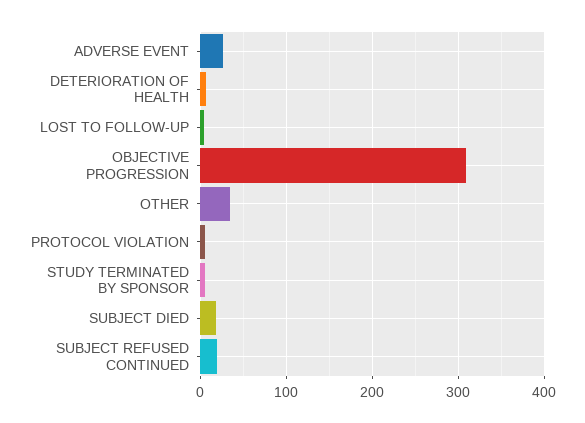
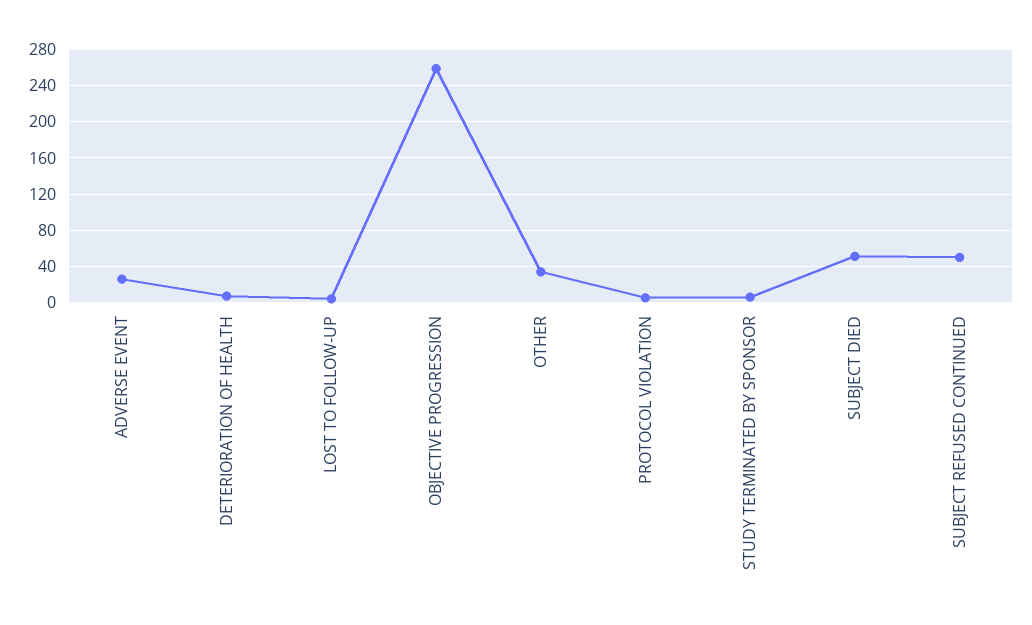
  {
    "ADVERSE EVENT": 30,
    "DETERIORATION OF HEALTH": 10,
    "LOST TO FOLLOW-UP": 0,
-   "OBJECTIVE PROGRESSION": 310,
+   "OBJECTIVE PROGRESSION": 260,
    "OTHER": 30,
    "PROTOCOL VIOLATION": 10,
    "STUDY TERMINATED BY SPONSOR": 10,
-   "SUBJECT DIED": 20,
+   "SUBJECT DIED": 50,
-   "SUBJECT REFUSED CONTINUED": 20
+   "SUBJECT REFUSED CONTINUED": 50
  }

